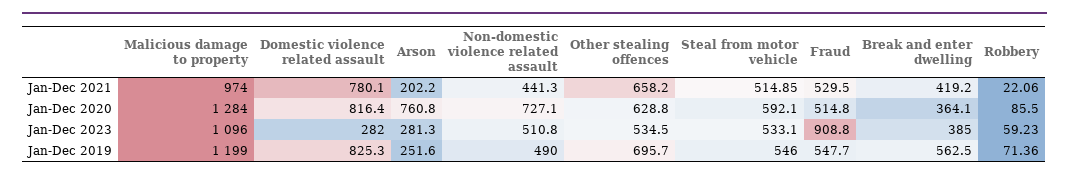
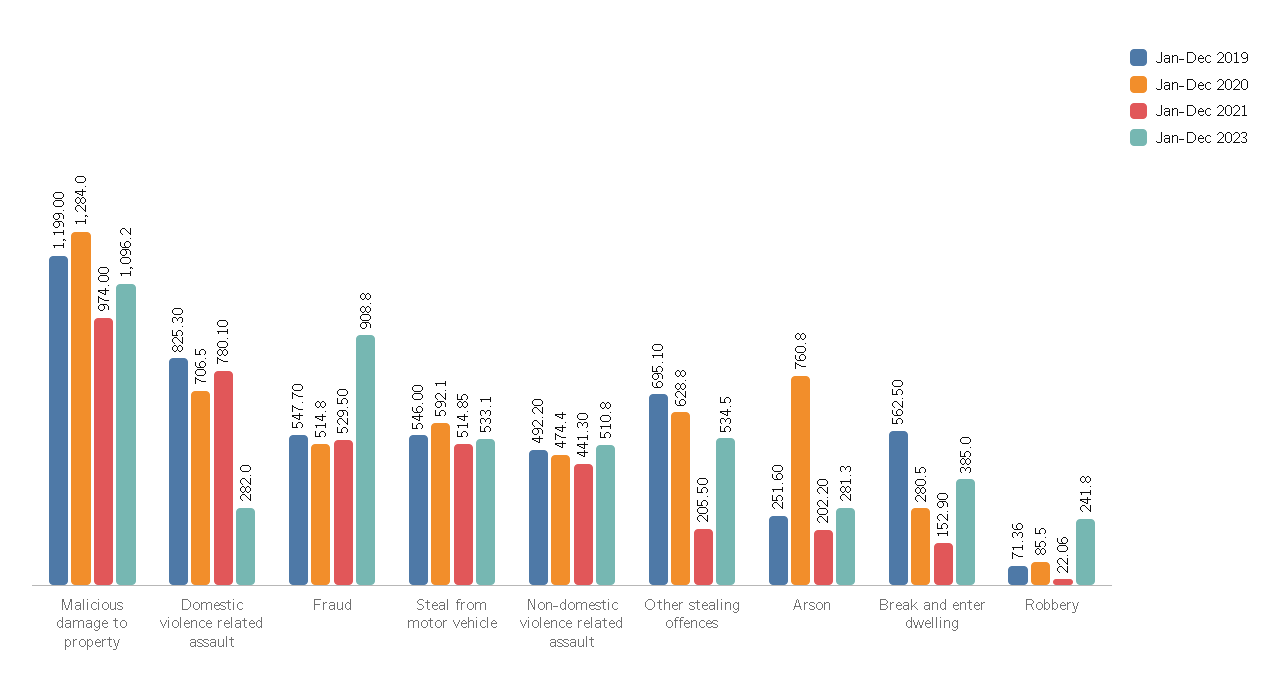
  {
    "Jan-Dec 2021": {
      "Malicious damage to property": 974,
      "Domestic violence related assault": 780.1,
      "Arson": 202.2,
      "Non-domestic violence related assault": 441.3,
-     "Other stealing offences": 658.2,
+     "Other stealing offences": 205.5,
      "Steal from motor vehicle": 514.85,
      "Fraud": 529.5,
-     "Break and enter dwelling": 419.2,
+     "Break and enter dwelling": 152.9,
      "Robbery": 22.06
    },
    "Jan-Dec 2020": {
      "Malicious damage to property": 1284,
-     "Domestic violence related assault": 816.4,
+     "Domestic violence related assault": 706.5,
      "Arson": 760.8,
-     "Non-domestic violence related assault": 727.1,
+     "Non-domestic violence related assault": 474.4,
      "Other stealing offences": 628.8,
      "Steal from motor vehicle": 592.1,
      "Fraud": 514.8,
-     "Break and enter dwelling": 364.1,
+     "Break and enter dwelling": 280.5,
      "Robbery": 85.5
    },
    "Jan-Dec 2023": {
-     "Malicious damage to property": 1096,
+     "Malicious damage to property": 1096.2,
      "Domestic violence related assault": 282,
      "Arson": 281.3,
      "Non-domestic violence related assault": 510.8,
      "Other stealing offences": 534.5,
      "Steal from motor vehicle": 533.1,
      "Fraud": 908.8,
      "Break and enter dwelling": 385,
-     "Robbery": 59.23
+     "Robbery": 241.8
    },
    "Jan-Dec 2019": {
      "Malicious damage to property": 1199,
      "Domestic violence related assault": 825.3,
      "Arson": 251.6,
-     "Non-domestic violence related assault": 490,
+     "Non-domestic violence related assault": 492.2,
-     "Other stealing offences": 695.7,
+     "Other stealing offences": 695.1,
      "Steal from motor vehicle": 546,
      "Fraud": 547.7,
      "Break and enter dwelling": 562.5,
      "Robbery": 71.36
    }
  }

